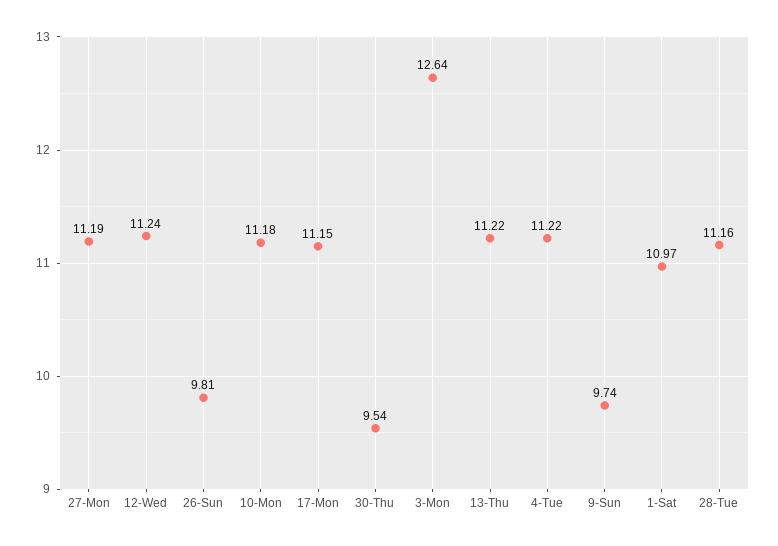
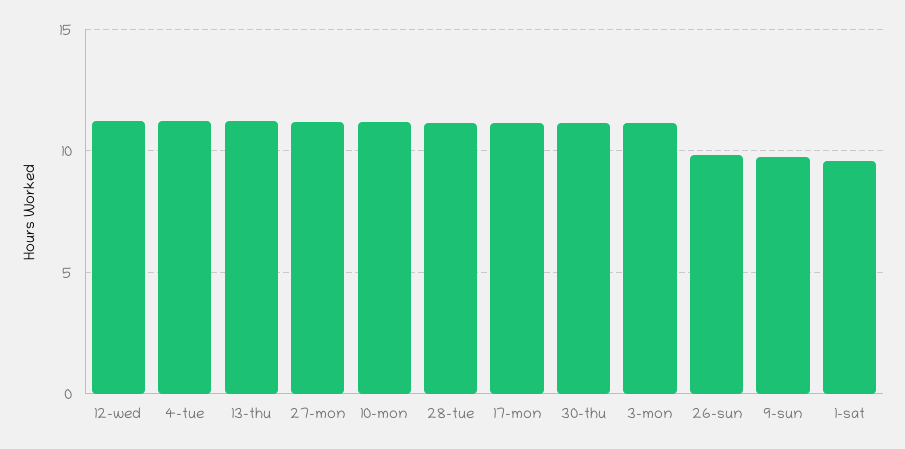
  {
    "27-Mon": 11.19,
    "12-Wed": 11.24,
    "26-Sun": 9.81,
    "10-Mon": 11.18,
    "17-Mon": 11.15,
-   "30-Thu": 9.54,
+   "30-Thu": 11,
-   "3-Mon": 12.64,
+   "3-Mon": 11,
    "13-Thu": 11.22,
    "4-Tue": 11.22,
    "9-Sun": 9.74,
-   "1-Sat": 10.97,
+   "1-Sat": 9.5,
    "28-Tue": 11.16
  }

